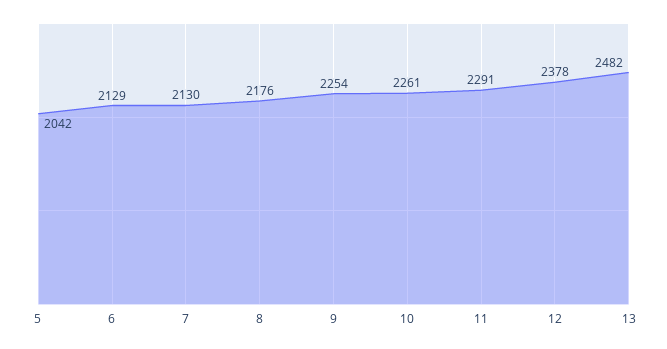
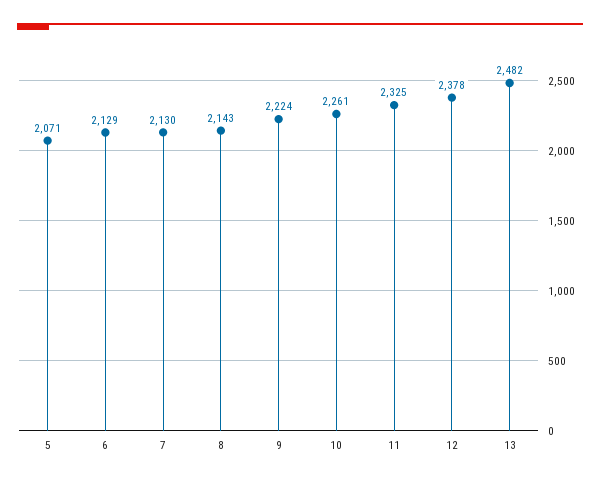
  {
-   "5": 2042,
+   "5": 2071,
    "6": 2129,
    "7": 2130,
-   "8": 2176,
+   "8": 2143,
-   "9": 2254,
+   "9": 2224,
    "10": 2261,
-   "11": 2291,
+   "11": 2325,
    "12": 2378,
    "13": 2482
  }

